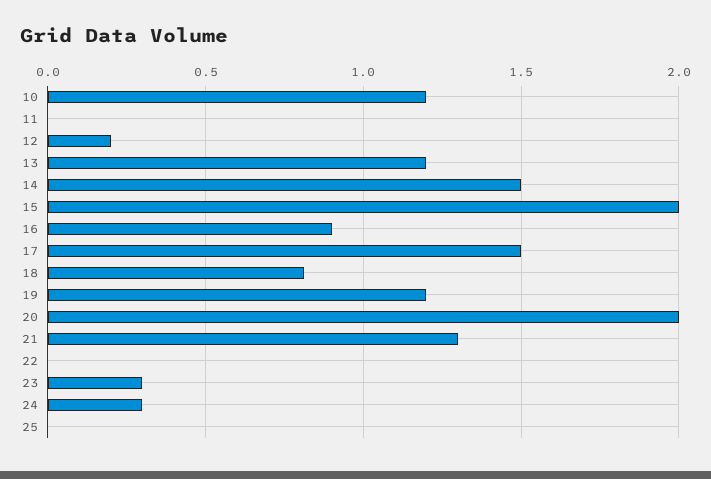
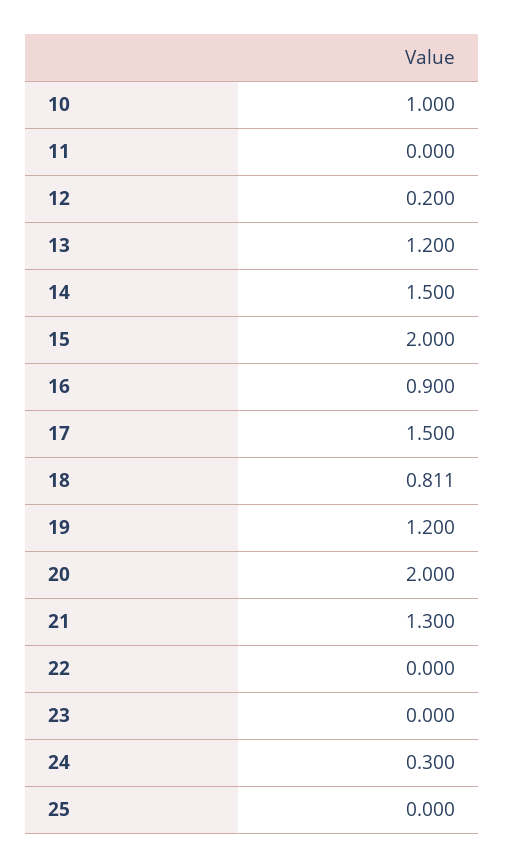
  {
-   "10": 1.2,
+   "10": 1,
    "11": 0,
    "12": 0.2,
    "13": 1.2,
    "14": 1.5,
    "15": 2,
    "16": 0.9,
    "17": 1.5,
    "18": 0.811,
    "19": 1.2,
    "20": 2,
    "21": 1.3,
    "22": 0,
-   "23": 0.3,
+   "23": 0,
    "24": 0.3,
    "25": 0
  }

